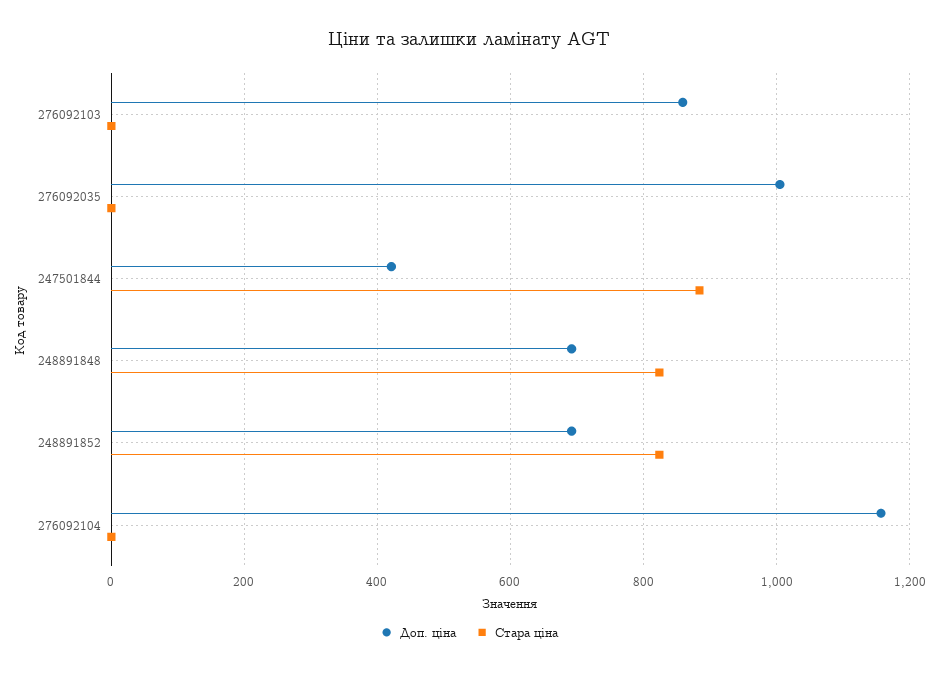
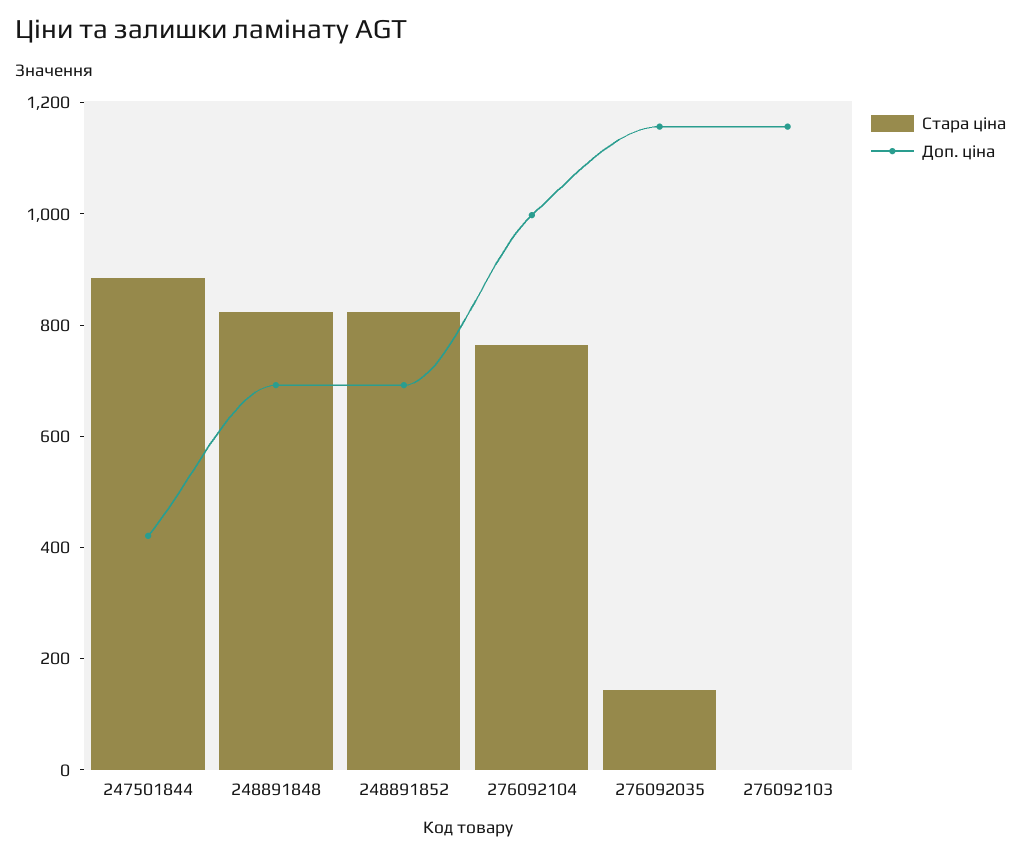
  {
    "Доп. ціна": {
-     "276092103": 860,
+     "276092103": 1150,
-     "276092035": 1000,
+     "276092035": 1150,
      "247501844": 420,
      "248891848": 700,
      "248891852": 700,
-     "276092104": 1160
+     "276092104": 1000
    },
    "Стара ціна": {
      "276092103": 0,
-     "276092035": 0,
+     "276092035": 150,
      "247501844": 880,
      "248891848": 820,
      "248891852": 820,
-     "276092104": 0
+     "276092104": 750
    }
  }

